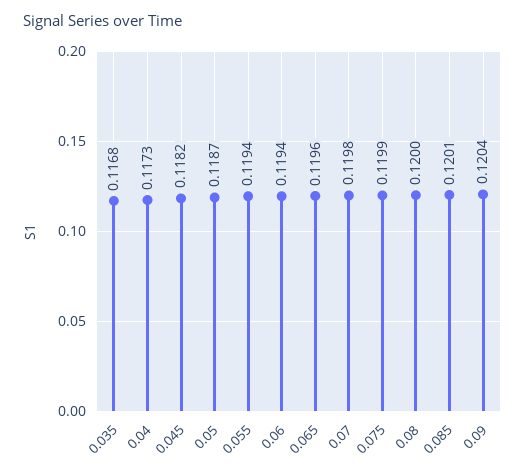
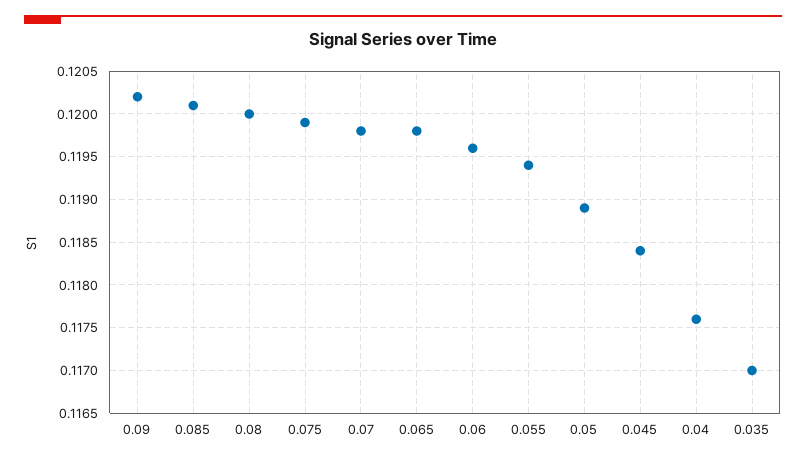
  {
-   "0.035": 0.1168,
+   "0.035": 0.117,
-   "0.04": 0.1173,
+   "0.04": 0.1176,
-   "0.045": 0.1182,
+   "0.045": 0.1184,
-   "0.05": 0.1187,
+   "0.05": 0.1189,
    "0.055": 0.1194,
-   "0.06": 0.1194,
+   "0.06": 0.1196,
-   "0.065": 0.1196,
+   "0.065": 0.1198,
    "0.07": 0.1198,
    "0.075": 0.1199,
    "0.08": 0.12,
    "0.085": 0.1201,
-   "0.09": 0.1204
+   "0.09": 0.1202
  }

